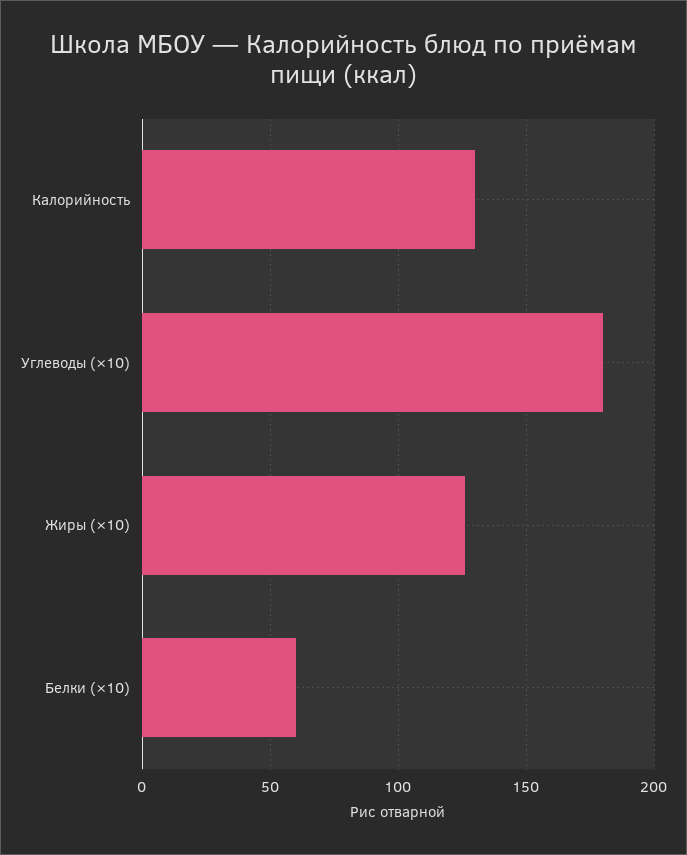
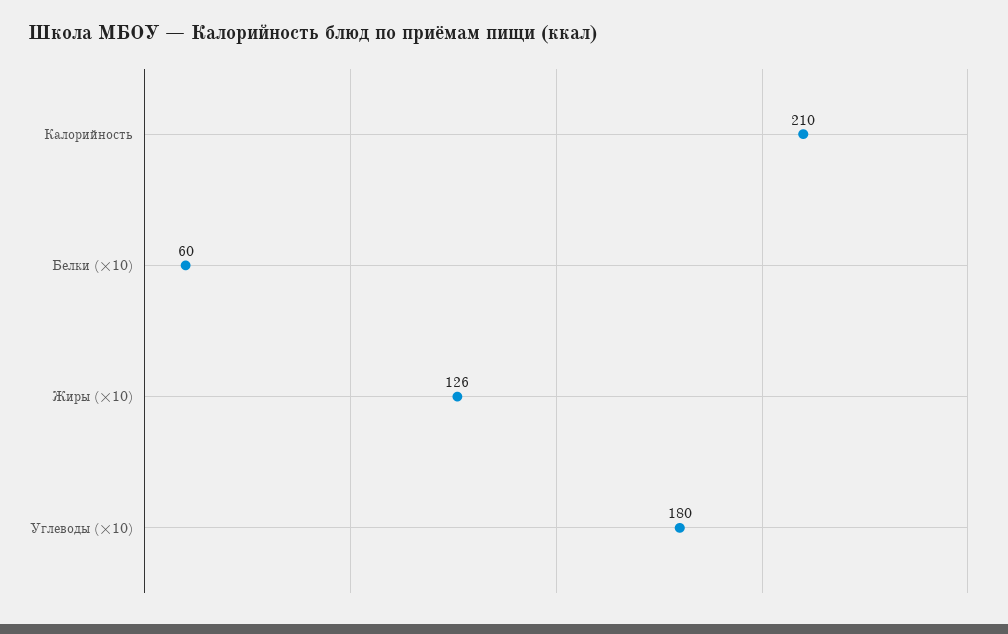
  {
-   "Калорийность": 130,
+   "Калорийность": 210,
    "Углеводы (×10)": 180,
    "Жиры (×10)": 126,
    "Белки (×10)": 60
  }

